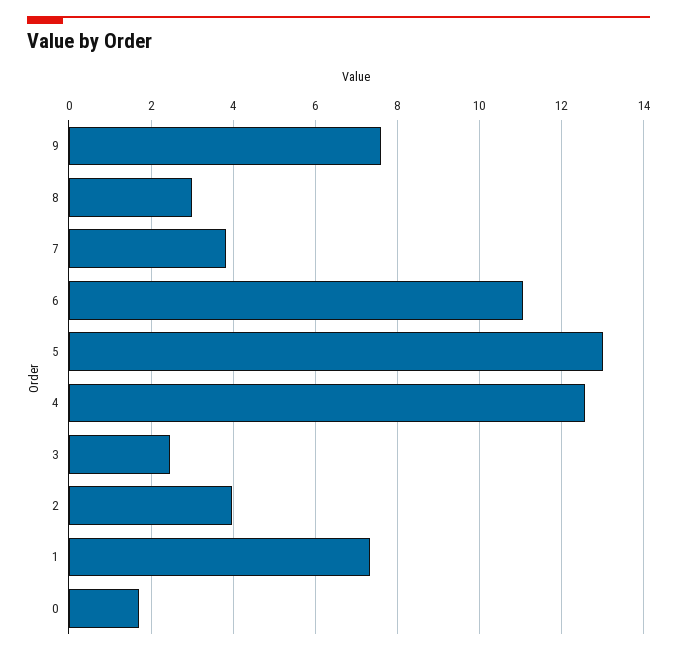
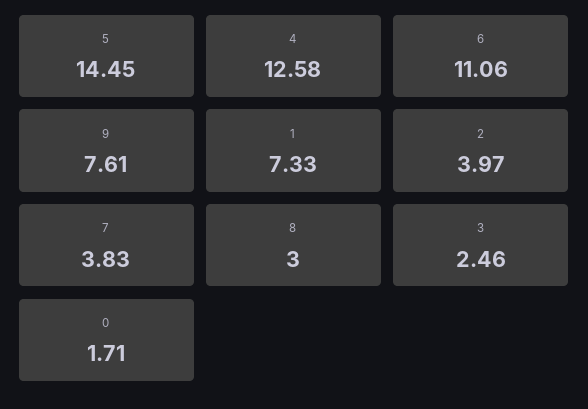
  {
    "9": 7.61,
    "8": 3,
    "7": 3.83,
    "6": 11.06,
-   "5": 13,
+   "5": 14.45,
    "4": 12.58,
    "3": 2.46,
    "2": 3.97,
    "1": 7.33,
    "0": 1.71
  }

